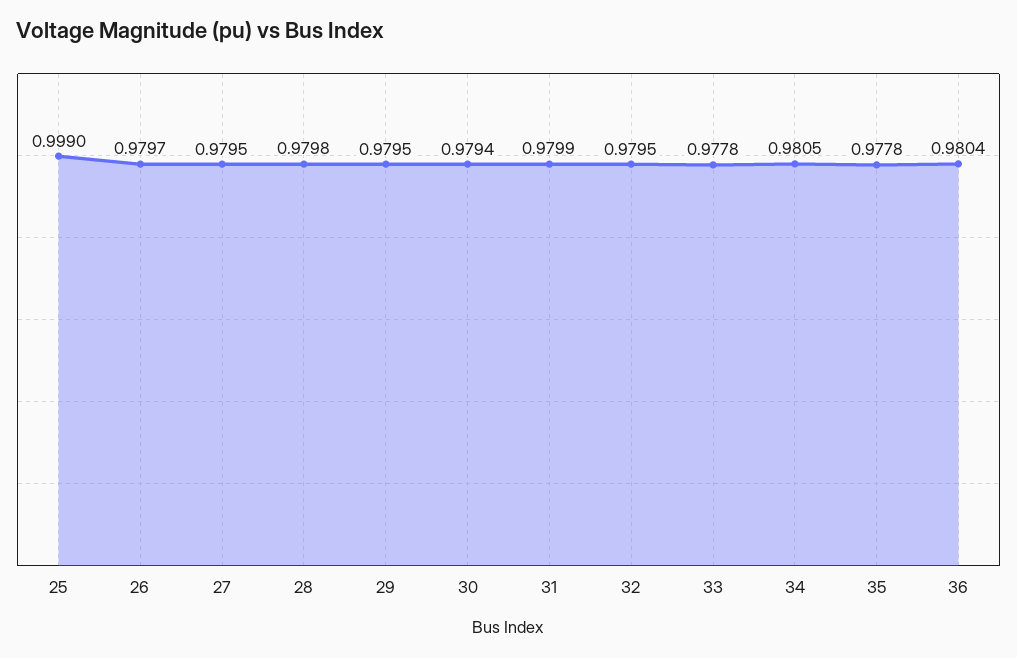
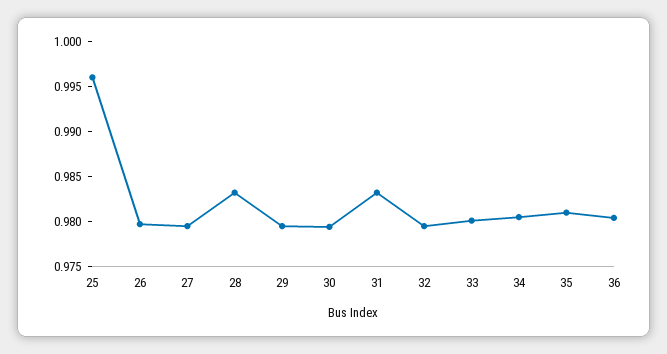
  {
-   "25": 0.999,
+   "25": 0.996,
    "26": 0.9797,
    "27": 0.9795,
-   "28": 0.9798,
+   "28": 0.983,
    "29": 0.9795,
    "30": 0.9794,
-   "31": 0.9799,
+   "31": 0.983,
    "32": 0.9795,
-   "33": 0.9778,
+   "33": 0.98,
    "34": 0.9805,
-   "35": 0.9778,
+   "35": 0.981,
    "36": 0.9804
  }

